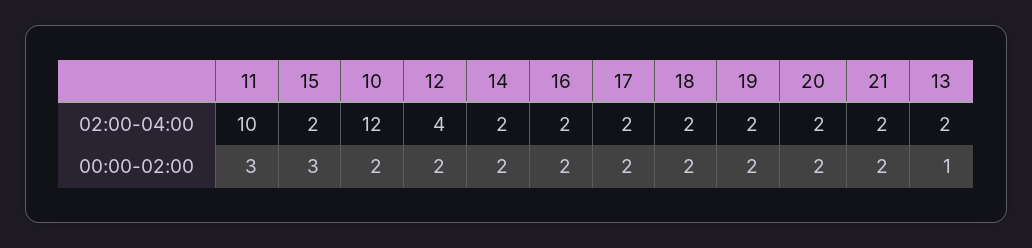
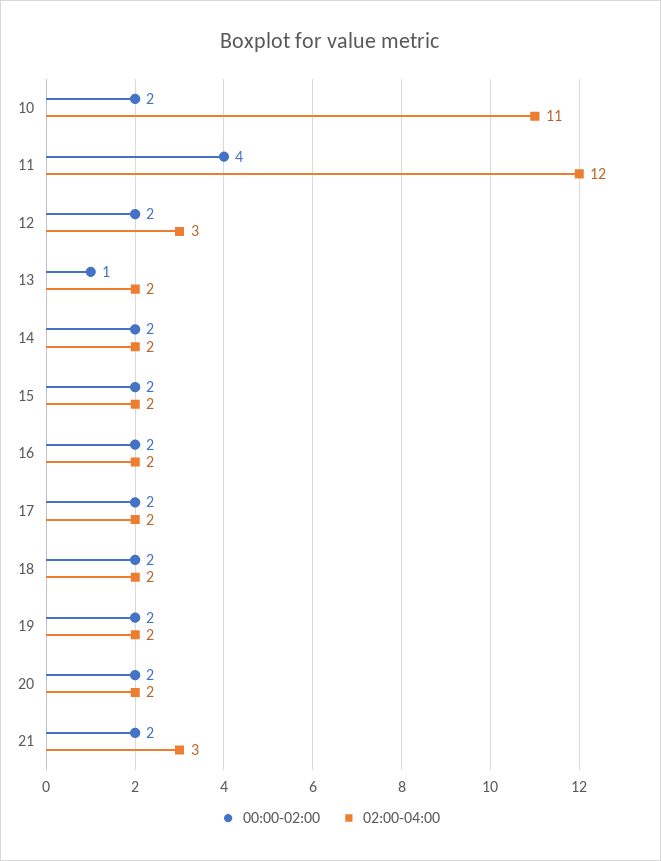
  {
    "02:00-04:00": {
-     "11": 10,
+     "11": 12,
      "15": 2,
-     "10": 12,
+     "10": 11,
-     "12": 4,
+     "12": 3,
      "14": 2,
      "16": 2,
      "17": 2,
      "18": 2,
      "19": 2,
      "20": 2,
-     "21": 2,
+     "21": 3,
      "13": 2
    },
    "00:00-02:00": {
-     "11": 3,
+     "11": 4,
-     "15": 3,
+     "15": 2,
      "10": 2,
      "12": 2,
      "14": 2,
      "16": 2,
      "17": 2,
      "18": 2,
      "19": 2,
      "20": 2,
      "21": 2,
      "13": 1
    }
  }

